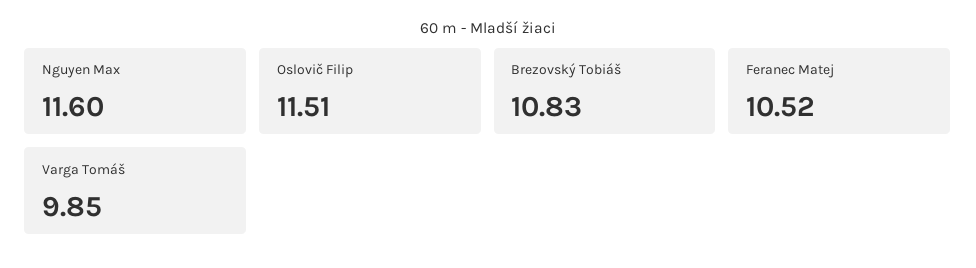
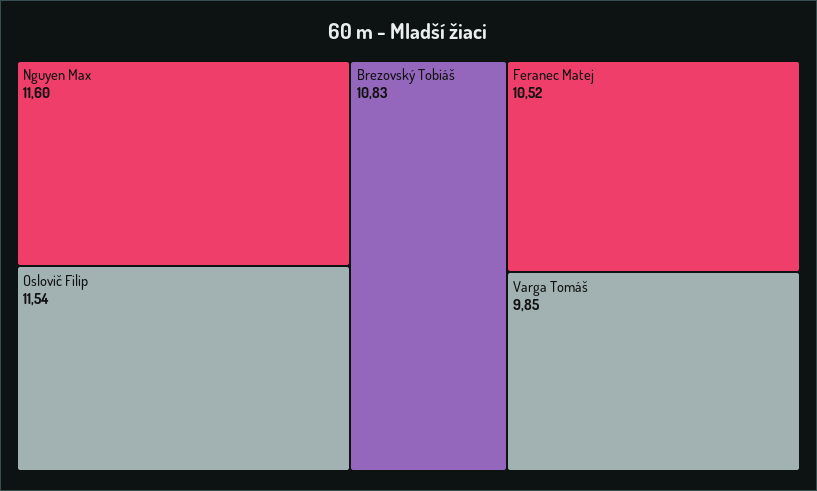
  {
    "Nguyen Max": 11.6,
-   "Oslovič Filip": 11.51,
+   "Oslovič Filip": 11.54,
    "Brezovský Tobiáš": 10.83,
    "Feranec Matej": 10.52,
    "Varga Tomáš": 9.85
  }

